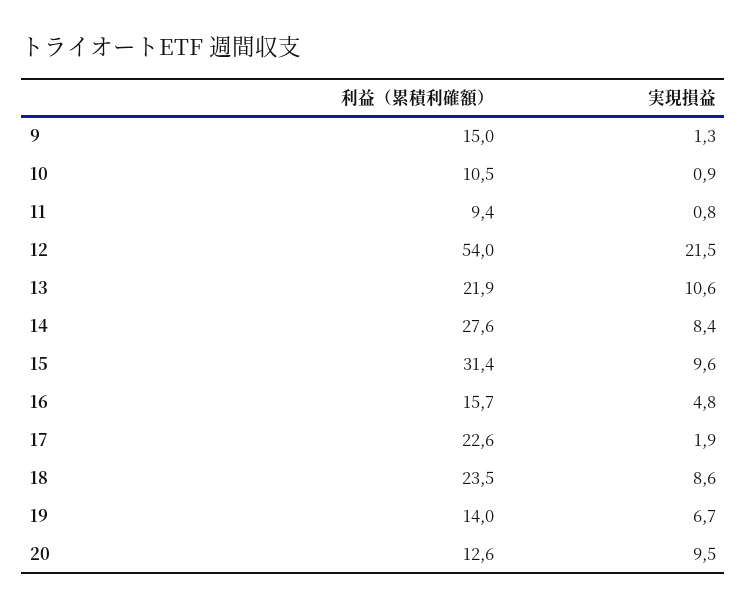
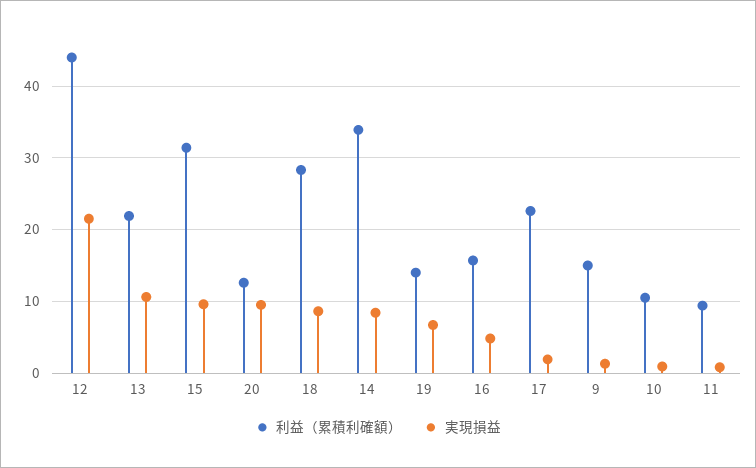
  {
    "利益（累積利確額）": {
      "9": 15,
      "10": 10.5,
      "11": 9.4,
-     "12": 54,
+     "12": 44,
      "13": 21.9,
-     "14": 27.6,
+     "14": 34,
      "15": 31.4,
      "16": 15.7,
      "17": 22.6,
-     "18": 23.5,
+     "18": 28,
      "19": 14,
      "20": 12.6
    },
    "実現損益": {
      "9": 1.3,
      "10": 0.9,
      "11": 0.8,
      "12": 21.5,
      "13": 10.6,
      "14": 8.4,
      "15": 9.6,
      "16": 4.8,
      "17": 1.9,
      "18": 8.6,
      "19": 6.7,
      "20": 9.5
    }
  }

